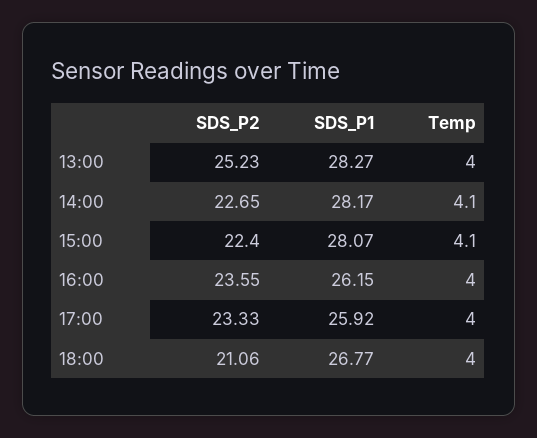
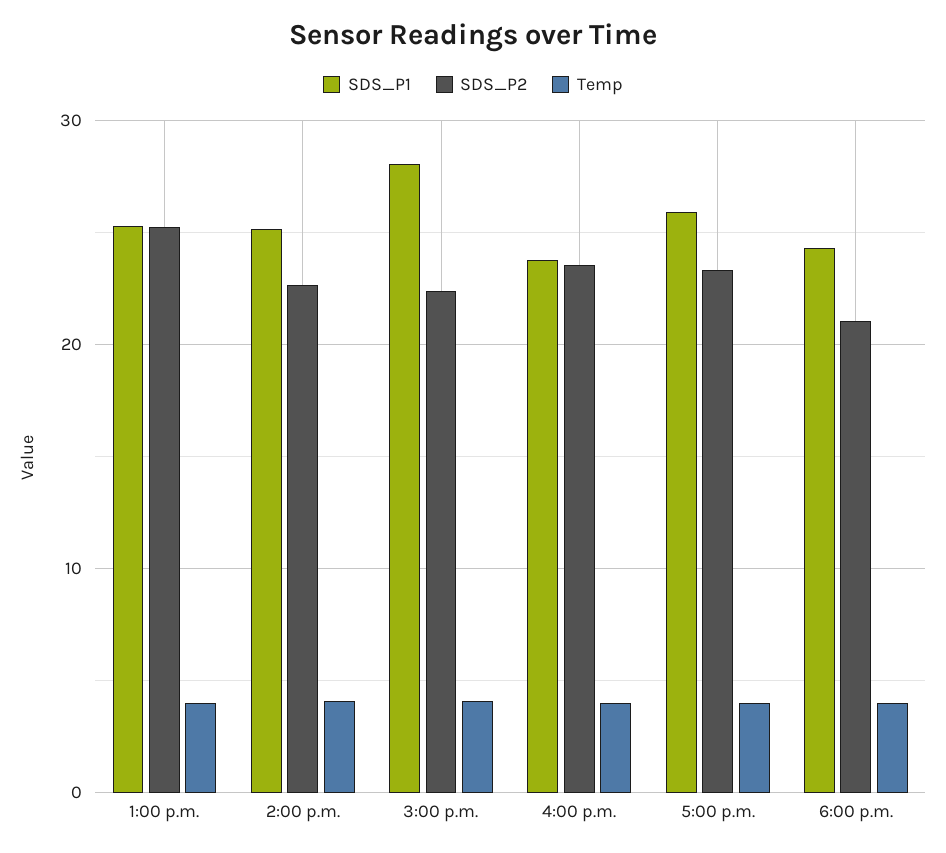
  {
    "SDS_P2": {
      "13:00": 25.23,
      "14:00": 22.65,
      "15:00": 22.4,
      "16:00": 23.55,
      "17:00": 23.33,
      "18:00": 21.06
    },
    "SDS_P1": {
-     "13:00": 28.27,
+     "13:00": 25,
-     "14:00": 28.17,
+     "14:00": 25,
      "15:00": 28.07,
-     "16:00": 26.15,
+     "16:00": 24,
      "17:00": 25.92,
-     "18:00": 26.77
+     "18:00": 24
    },
    "Temp": {
      "13:00": 4,
      "14:00": 4.1,
      "15:00": 4.1,
      "16:00": 4,
      "17:00": 4,
      "18:00": 4
    }
  }

